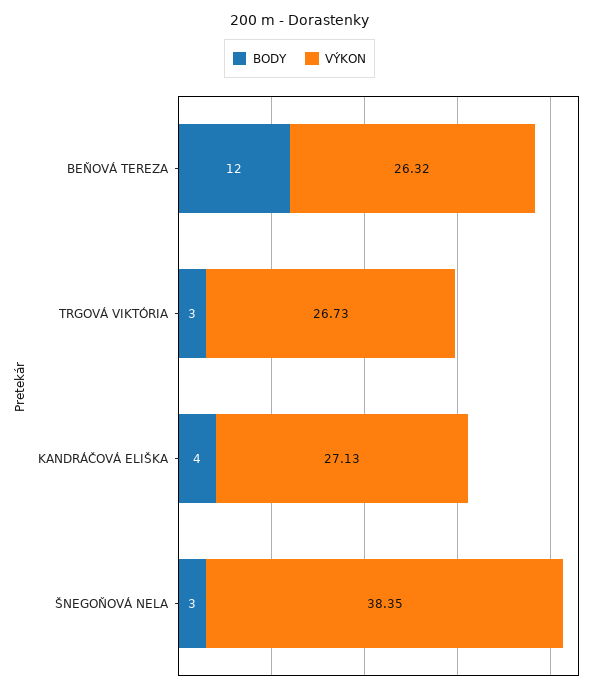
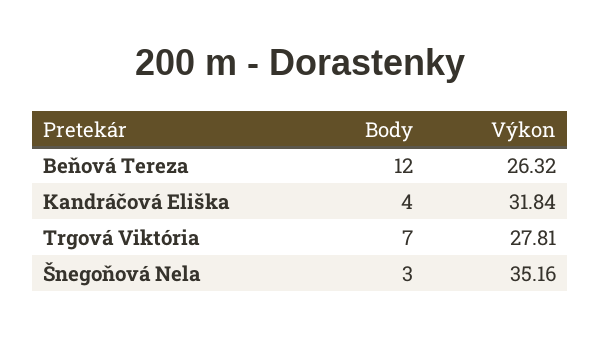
  {
    "BODY": {
      "BEŇOVÁ TEREZA": 12,
-     "TRGOVÁ VIKTÓRIA": 3,
+     "TRGOVÁ VIKTÓRIA": 7,
      "KANDRÁČOVÁ ELIŠKA": 4,
      "ŠNEGOŇOVÁ NELA": 3
    },
    "VÝKON": {
      "BEŇOVÁ TEREZA": 26.32,
-     "TRGOVÁ VIKTÓRIA": 26.73,
+     "TRGOVÁ VIKTÓRIA": 27.81,
-     "KANDRÁČOVÁ ELIŠKA": 27.13,
+     "KANDRÁČOVÁ ELIŠKA": 31.84,
-     "ŠNEGOŇOVÁ NELA": 38.35
+     "ŠNEGOŇOVÁ NELA": 35.16
    }
  }

